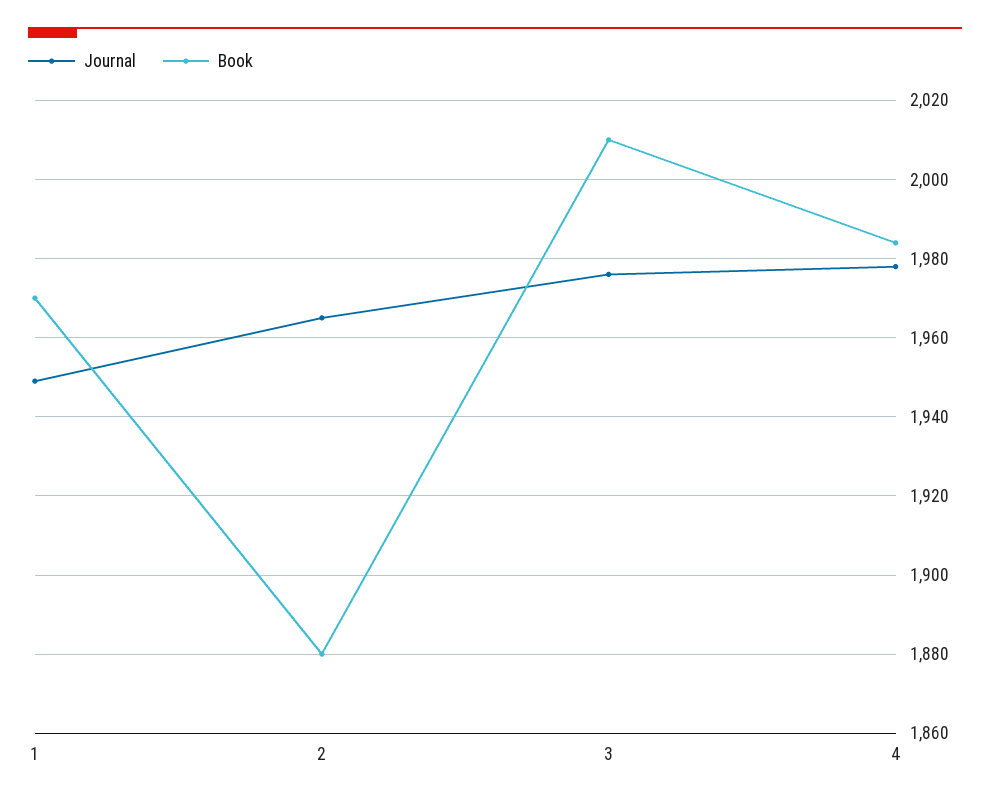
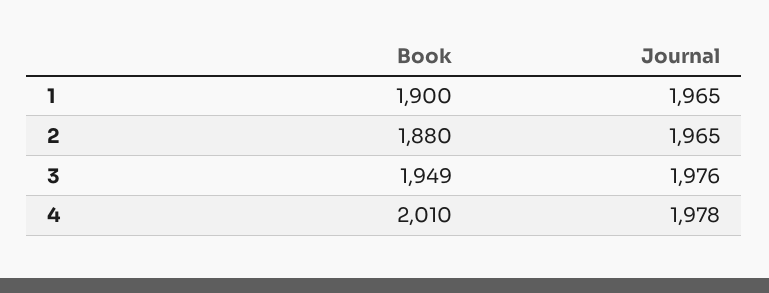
  {
    "Journal": {
-     "1": 1950,
+     "1": 1965,
      "2": 1965,
      "3": 1976,
      "4": 1978
    },
    "Book": {
-     "1": 1970,
+     "1": 1900,
      "2": 1880,
-     "3": 2010,
+     "3": 1949,
-     "4": 1985
+     "4": 2010
    }
  }

